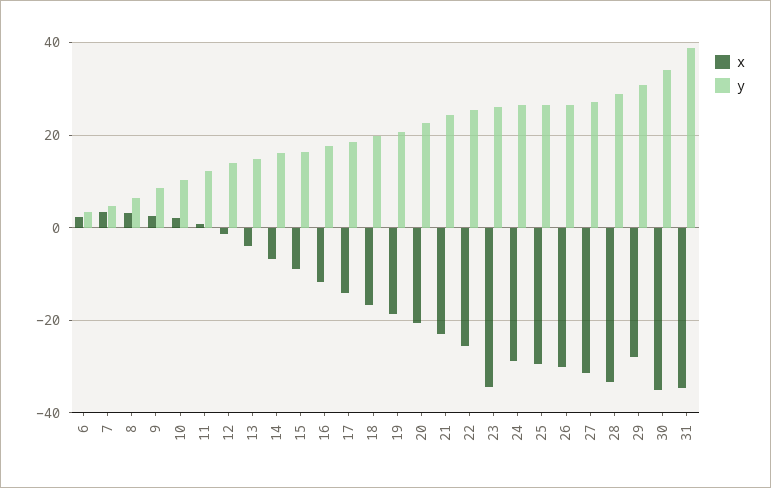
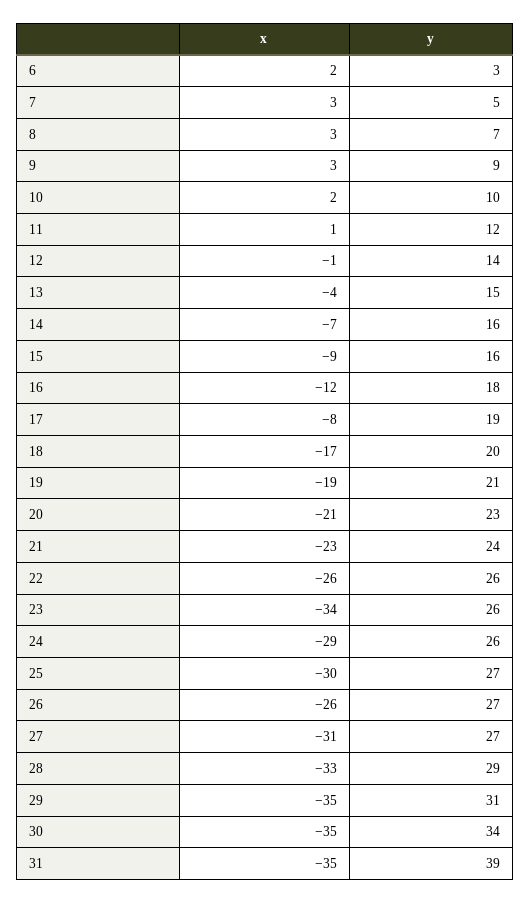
  {
    "x": {
      "6": 2,
      "7": 3,
      "8": 3,
      "9": 3,
      "10": 2,
      "11": 1,
      "12": -1,
      "13": -4,
      "14": -7,
      "15": -9,
      "16": -12,
-     "17": -14,
+     "17": -8,
      "18": -17,
      "19": -19,
      "20": -21,
      "21": -23,
      "22": -26,
      "23": -34,
      "24": -29,
      "25": -30,
-     "26": -30,
+     "26": -26,
      "27": -31,
      "28": -33,
-     "29": -28,
+     "29": -35,
      "30": -35,
      "31": -35
    },
    "y": {
      "6": 3,
      "7": 5,
      "8": 7,
      "9": 9,
      "10": 10,
      "11": 12,
      "12": 14,
      "13": 15,
      "14": 16,
      "15": 16,
      "16": 18,
      "17": 19,
      "18": 20,
      "19": 21,
      "20": 23,
      "21": 24,
      "22": 26,
      "23": 26,
      "24": 26,
      "25": 27,
      "26": 27,
      "27": 27,
      "28": 29,
      "29": 31,
      "30": 34,
      "31": 39
    }
  }

